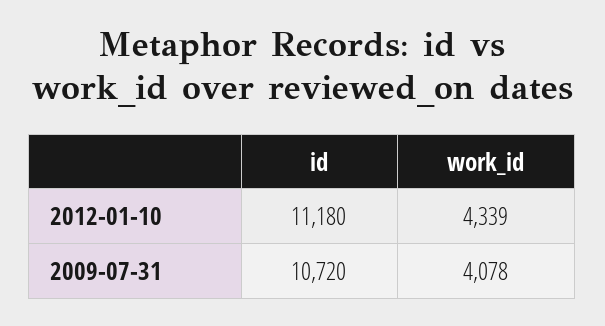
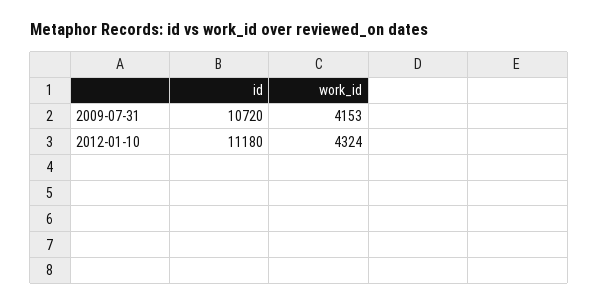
  {
    "id": {
      "2012-01-10": 11180,
      "2009-07-31": 10720
    },
    "work_id": {
-     "2012-01-10": 4339,
+     "2012-01-10": 4324,
-     "2009-07-31": 4078
+     "2009-07-31": 4153
    }
  }

